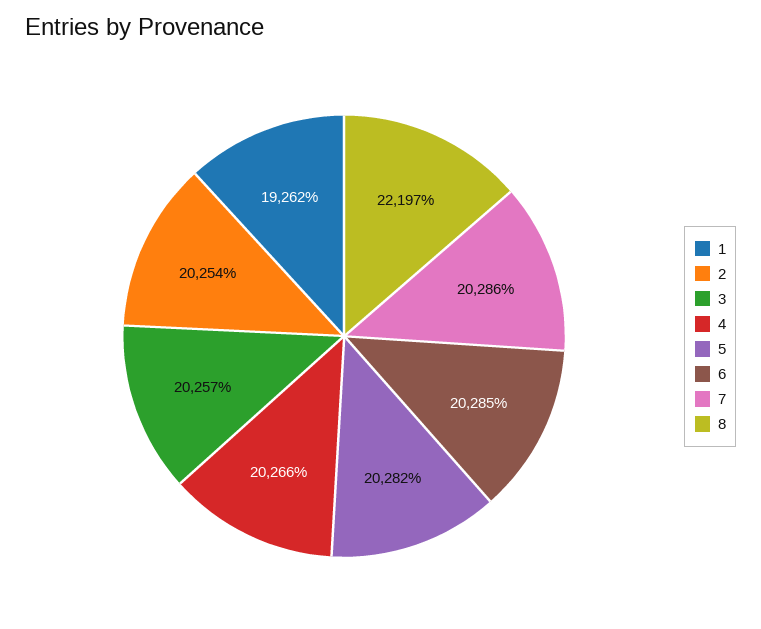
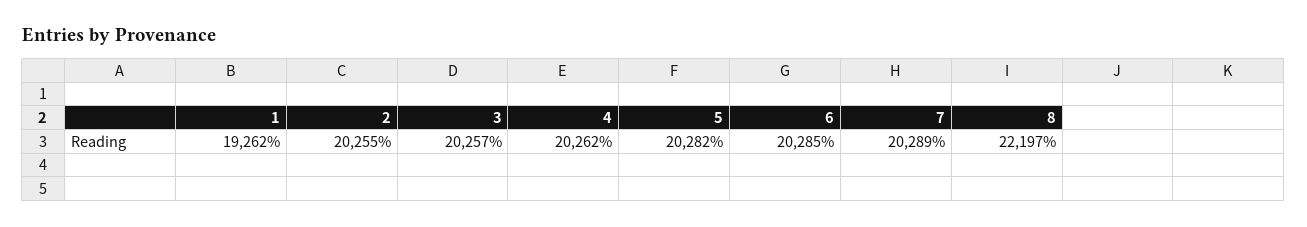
  {
    "1": 19262,
-   "2": 20254,
+   "2": 20255,
    "3": 20257,
-   "4": 20266,
+   "4": 20262,
    "5": 20282,
    "6": 20285,
-   "7": 20286,
+   "7": 20289,
    "8": 22197
  }

